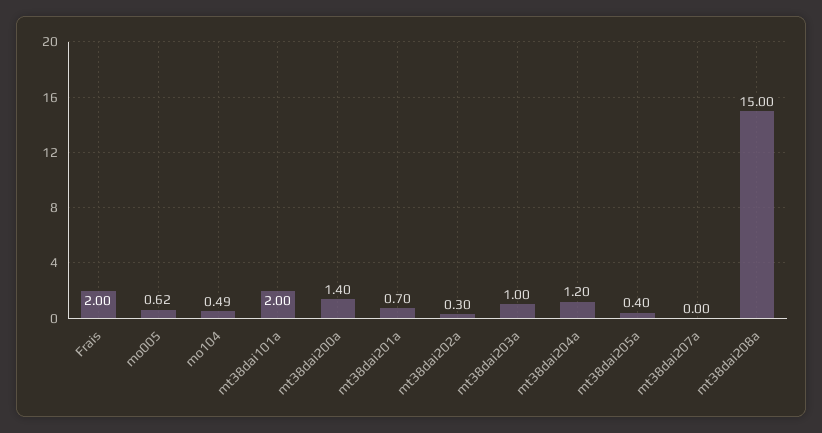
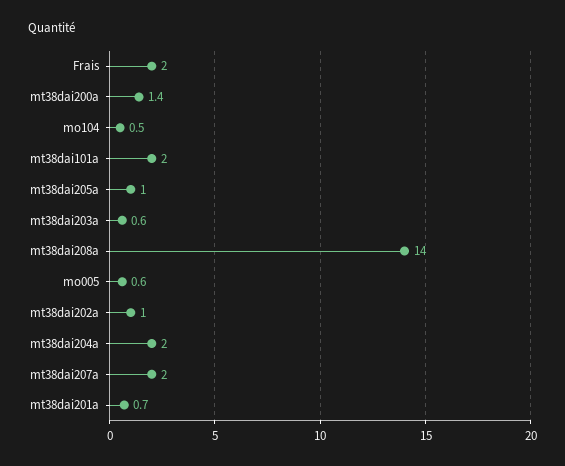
  {
    "Frais": 2,
    "mo005": 0.62,
    "mo104": 0.49,
    "mt38dai101a": 2,
    "mt38dai200a": 1.4,
    "mt38dai201a": 0.7,
-   "mt38dai202a": 0.3,
+   "mt38dai202a": 1,
-   "mt38dai203a": 1,
+   "mt38dai203a": 0.6,
-   "mt38dai204a": 1.2,
+   "mt38dai204a": 2,
-   "mt38dai205a": 0.4,
+   "mt38dai205a": 1,
-   "mt38dai207a": 0,
+   "mt38dai207a": 2,
-   "mt38dai208a": 15
+   "mt38dai208a": 14
  }

